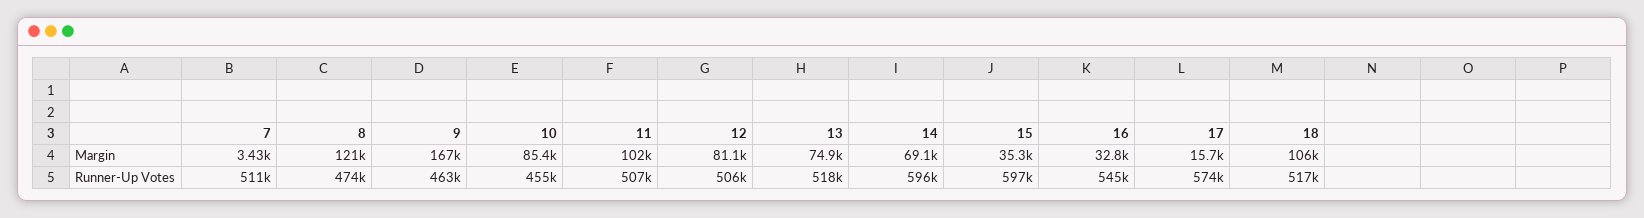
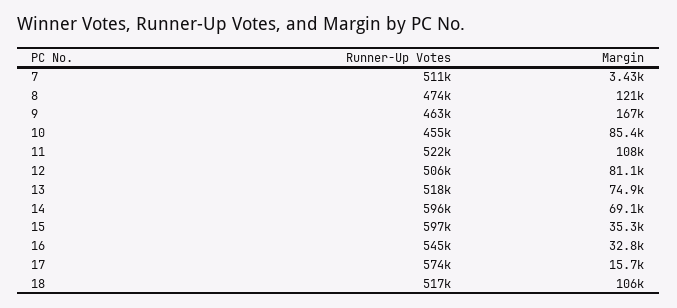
  {
    "7": {
      "Margin": 3430,
      "Runner-Up Votes": 511000
    },
    "8": {
      "Margin": 121000,
      "Runner-Up Votes": 474000
    },
    "9": {
      "Margin": 167000,
      "Runner-Up Votes": 463000
    },
    "10": {
      "Margin": 85400,
      "Runner-Up Votes": 455000
    },
    "11": {
-     "Margin": 102000,
+     "Margin": 108000,
-     "Runner-Up Votes": 507000
+     "Runner-Up Votes": 522000
    },
    "12": {
      "Margin": 81100,
      "Runner-Up Votes": 506000
    },
    "13": {
      "Margin": 74900,
      "Runner-Up Votes": 518000
    },
    "14": {
      "Margin": 69100,
      "Runner-Up Votes": 596000
    },
    "15": {
      "Margin": 35300,
      "Runner-Up Votes": 597000
    },
    "16": {
      "Margin": 32800,
      "Runner-Up Votes": 545000
    },
    "17": {
      "Margin": 15700,
      "Runner-Up Votes": 574000
    },
    "18": {
      "Margin": 106000,
      "Runner-Up Votes": 517000
    }
  }

